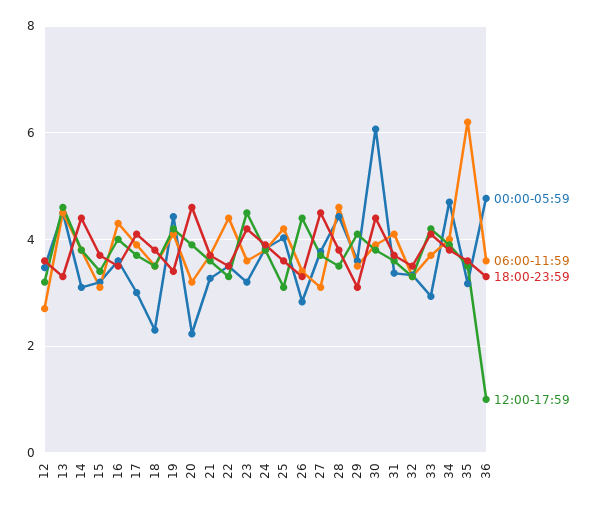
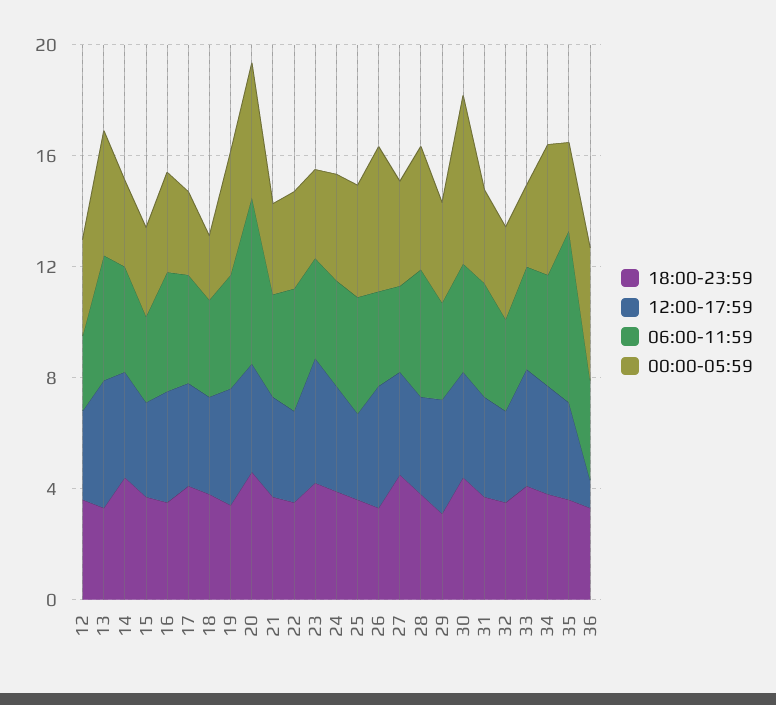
  {
    "00:00-05:59": {
      "12": 3.4,
      "13": 4.6,
      "14": 3.2,
      "15": 3.2,
      "16": 3.6,
      "17": 3,
      "18": 2.4,
      "19": 4.4,
-     "20": 2.2,
+     "20": 5,
      "21": 3.2,
      "22": 3.6,
      "23": 3.2,
      "24": 3.8,
      "25": 4,
-     "26": 2.8,
+     "26": 5,
      "27": 3.8,
      "28": 4.4,
      "29": 3.6,
      "30": 6,
      "31": 3.4,
      "32": 3.4,
      "33": 3,
      "34": 4.8,
      "35": 3.2,
      "36": 4.8
    },
    "06:00-11:59": {
      "12": 2.8,
      "13": 4.6,
      "14": 3.8,
      "15": 3.2,
      "16": 4.4,
      "17": 4,
      "18": 3.6,
      "19": 4.2,
-     "20": 3.2,
+     "20": 6,
      "21": 3.8,
      "22": 4.4,
      "23": 3.6,
      "24": 3.8,
      "25": 4.2,
      "26": 3.4,
      "27": 3.2,
      "28": 4.6,
      "29": 3.6,
      "30": 4,
      "31": 4.2,
      "32": 3.4,
      "33": 3.8,
      "34": 4,
      "35": 6.2,
      "36": 3.6
    },
    "18:00-23:59": {
      "12": 3.6,
      "13": 3.4,
      "14": 4.4,
      "15": 3.8,
      "16": 3.6,
      "17": 4.2,
      "18": 3.8,
      "19": 3.4,
      "20": 4.6,
      "21": 3.8,
      "22": 3.6,
      "23": 4.2,
      "24": 4,
      "25": 3.6,
      "26": 3.4,
      "27": 4.6,
      "28": 3.8,
      "29": 3.2,
      "30": 4.4,
      "31": 3.8,
      "32": 3.6,
      "33": 4.2,
      "34": 3.8,
      "35": 3.6,
      "36": 3.4
    },
    "12:00-17:59": {
      "12": 3.2,
      "13": 4.6,
      "14": 3.8,
      "15": 3.4,
      "16": 4,
      "17": 3.8,
      "18": 3.6,
      "19": 4.2,
      "20": 4,
      "21": 3.6,
      "22": 3.4,
      "23": 4.6,
      "24": 3.8,
      "25": 3.2,
      "26": 4.4,
      "27": 3.8,
      "28": 3.6,
      "29": 4.2,
      "30": 3.8,
      "31": 3.6,
      "32": 3.4,
      "33": 4.2,
      "34": 4,
      "35": 3.6,
      "36": 1
    }
  }

